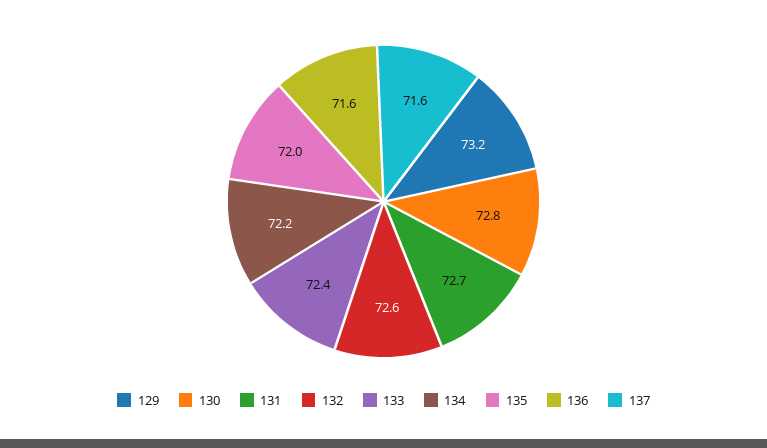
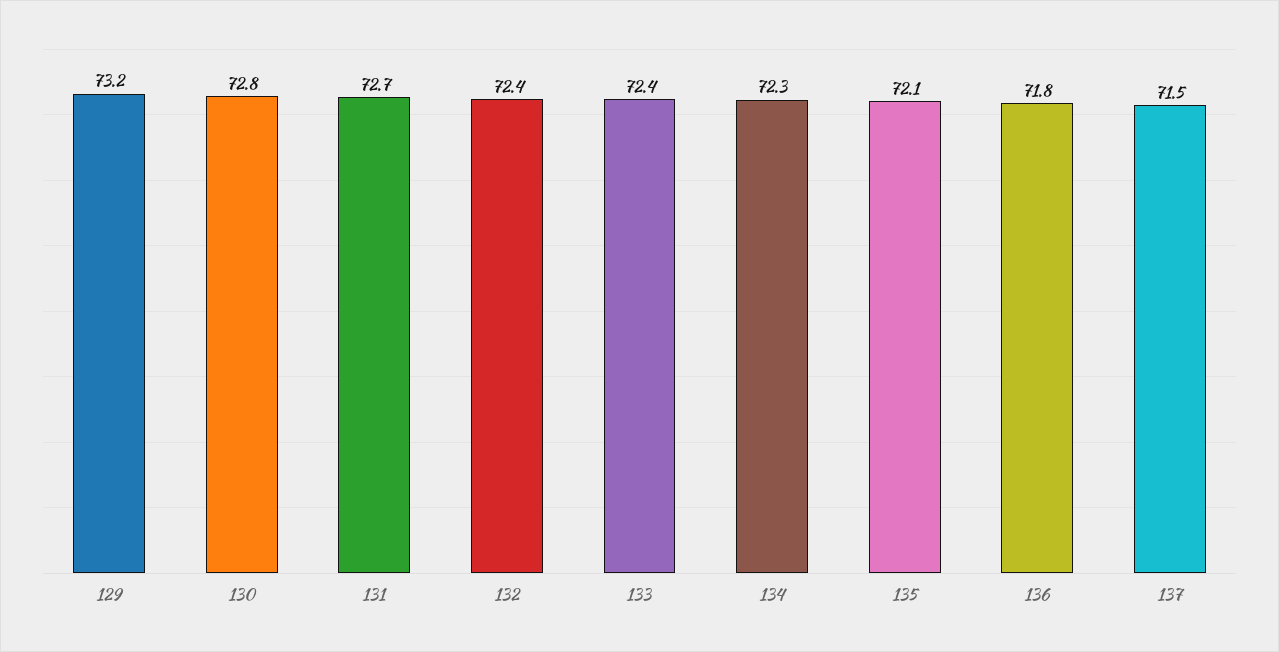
  {
    "129": 73.2,
    "130": 72.8,
    "131": 72.7,
-   "132": 72.6,
+   "132": 72.4,
    "133": 72.4,
-   "134": 72.2,
+   "134": 72.3,
-   "135": 72,
+   "135": 72.1,
-   "136": 71.6,
+   "136": 71.8,
-   "137": 71.6
+   "137": 71.5
  }

